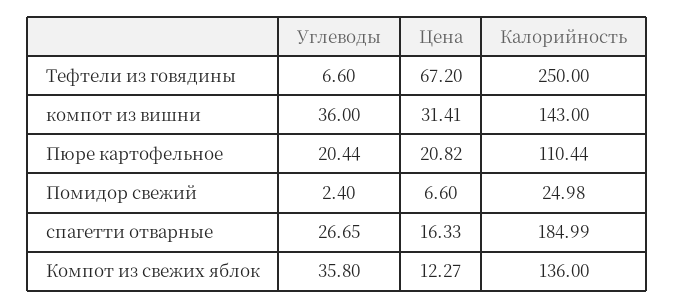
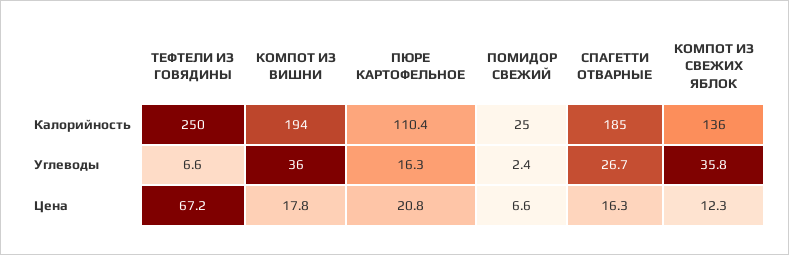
  {
    "Углеводы": {
      "Тефтели из говядины": 6.6,
      "компот из вишни": 36,
-     "Пюре картофельное": 20.44,
+     "Пюре картофельное": 16.3,
      "Помидор свежий": 2.4,
      "спагетти отварные": 26.65,
      "Компот из свежих яблок": 35.8
    },
    "Цена": {
      "Тефтели из говядины": 67.2,
-     "компот из вишни": 31.41,
+     "компот из вишни": 17.8,
      "Пюре картофельное": 20.82,
      "Помидор свежий": 6.6,
      "спагетти отварные": 16.33,
      "Компот из свежих яблок": 12.27
    },
    "Калорийность": {
      "Тефтели из говядины": 250,
-     "компот из вишни": 143,
+     "компот из вишни": 194,
      "Пюре картофельное": 110.44,
      "Помидор свежий": 24.98,
      "спагетти отварные": 184.99,
      "Компот из свежих яблок": 136
    }
  }

